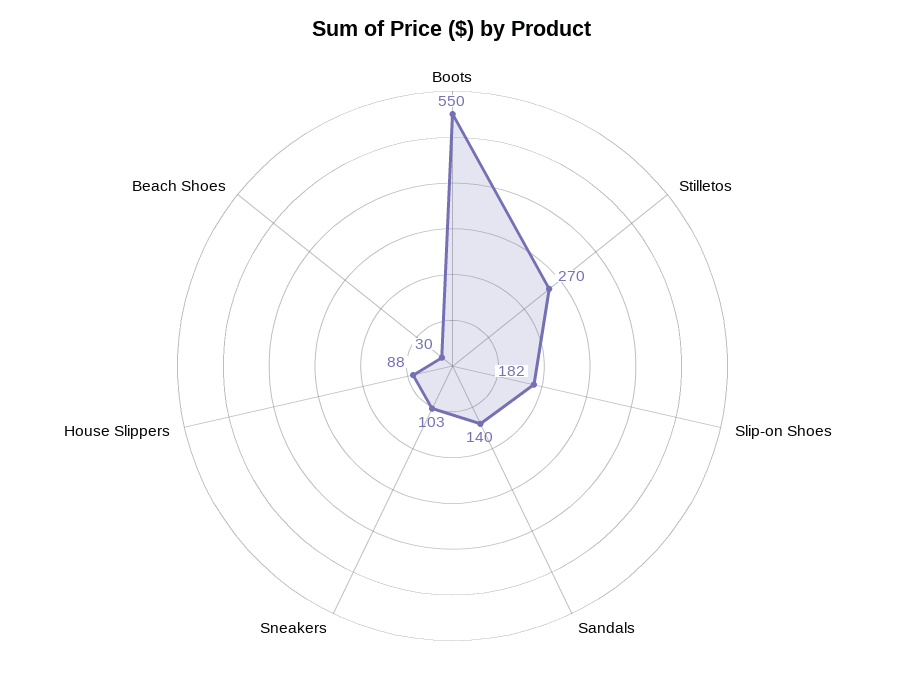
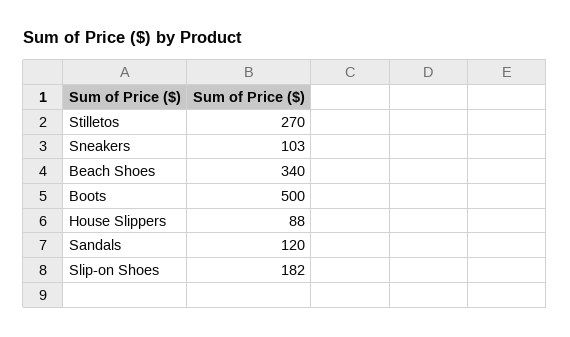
  {
-   "Boots": 550,
+   "Boots": 500,
    "Stilletos": 270,
    "Slip-on Shoes": 182,
-   "Sandals": 140,
+   "Sandals": 120,
    "Sneakers": 103,
    "House Slippers": 88,
-   "Beach Shoes": 30
+   "Beach Shoes": 340
  }

